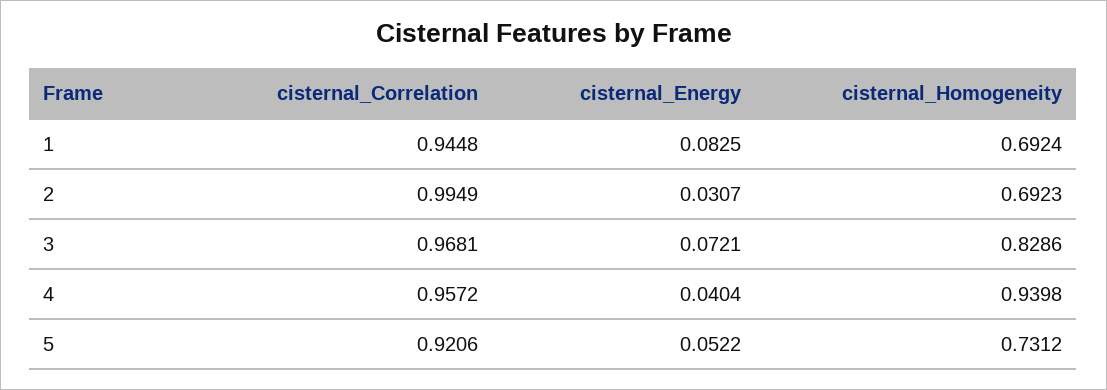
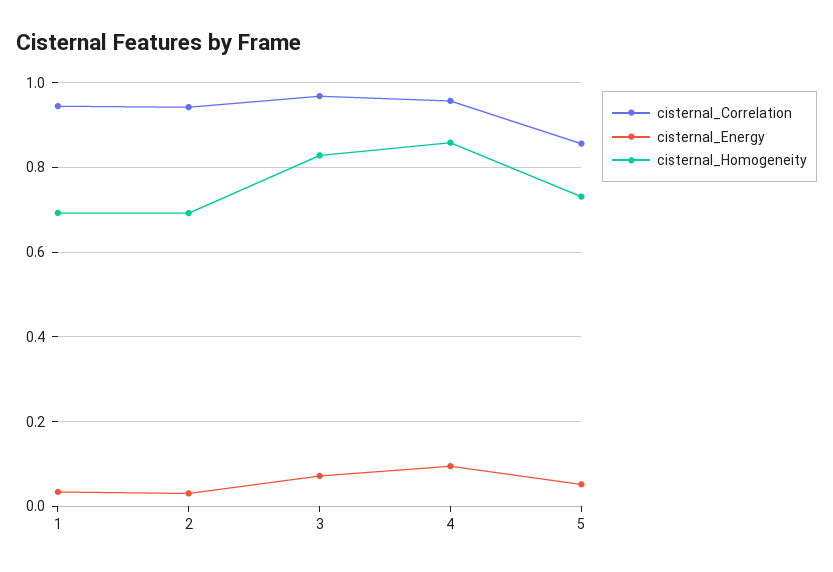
  {
    "cisternal_Correlation": {
      "1": 0.9448,
-     "2": 0.9949,
+     "2": 0.94,
      "3": 0.9681,
      "4": 0.9572,
-     "5": 0.9206
+     "5": 0.86
    },
    "cisternal_Energy": {
-     "1": 0.0825,
+     "1": 0.04,
      "2": 0.0307,
      "3": 0.0721,
-     "4": 0.0404,
+     "4": 0.1,
      "5": 0.0522
    },
    "cisternal_Homogeneity": {
      "1": 0.6924,
      "2": 0.6923,
      "3": 0.8286,
-     "4": 0.9398,
+     "4": 0.86,
      "5": 0.7312
    }
  }

